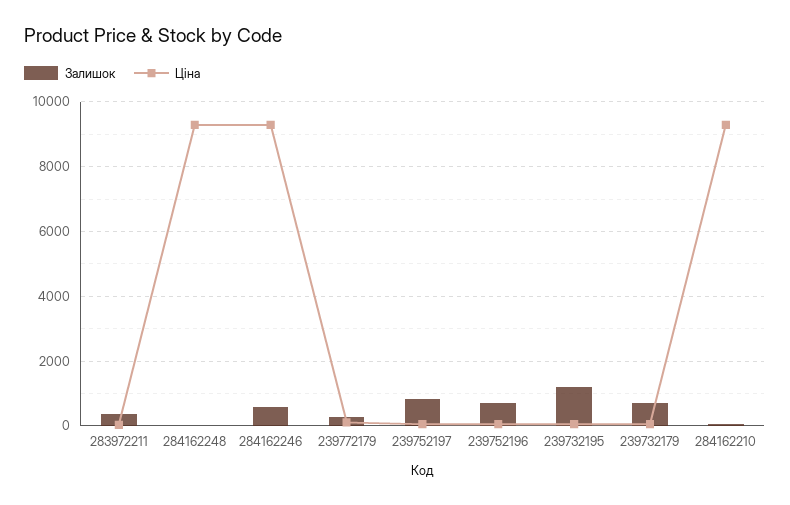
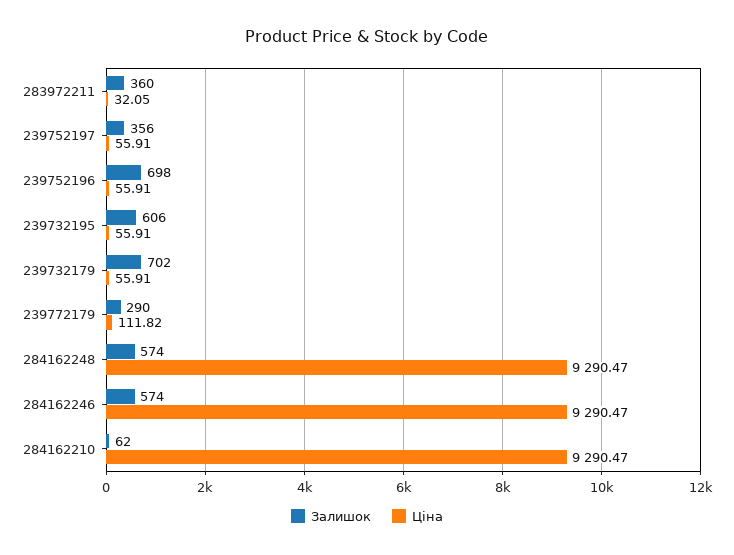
  {
    "Залишок": {
      "283972211": 360,
-     "284162248": 0,
+     "284162248": 574,
      "284162246": 574,
      "239772179": 290,
-     "239752197": 800,
+     "239752197": 356,
      "239752196": 698,
-     "239732195": 1200,
+     "239732195": 606,
      "239732179": 702,
      "284162210": 62
    },
    "Ціна": {
      "283972211": 32.05,
      "284162248": 9290.47,
      "284162246": 9290.47,
      "239772179": 111.82,
      "239752197": 55.91,
      "239752196": 55.91,
      "239732195": 55.91,
      "239732179": 55.91,
      "284162210": 9290.47
    }
  }

